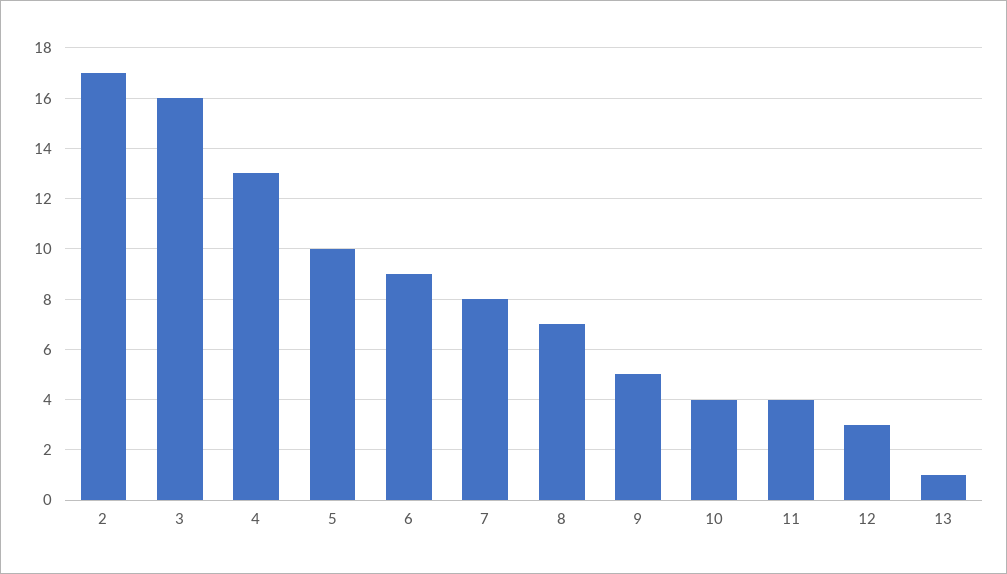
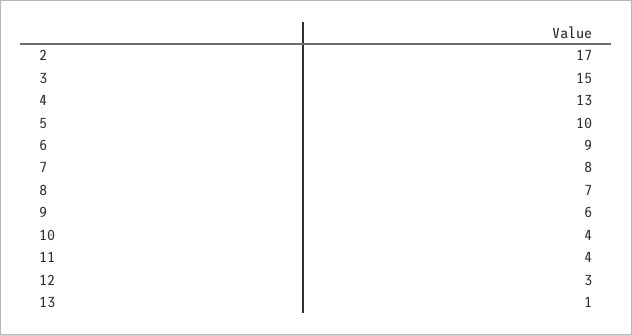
  {
    "2": 17,
-   "3": 16,
+   "3": 15,
    "4": 13,
    "5": 10,
    "6": 9,
    "7": 8,
    "8": 7,
-   "9": 5,
+   "9": 6,
    "10": 4,
    "11": 4,
    "12": 3,
    "13": 1
  }

